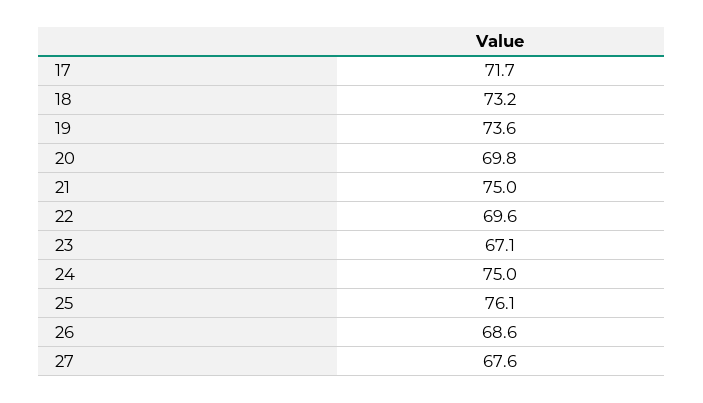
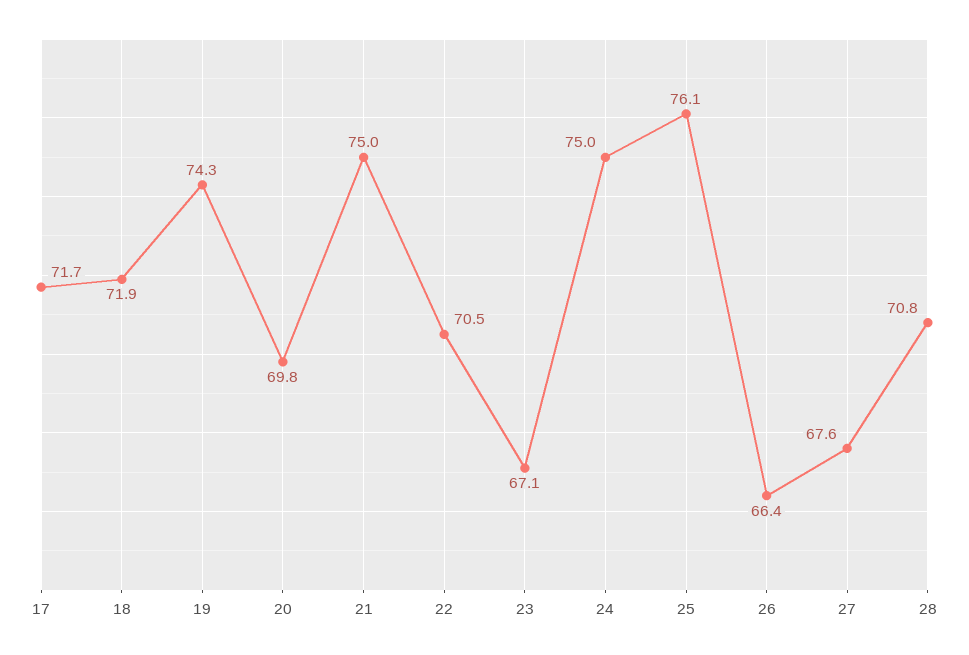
  {
    "17": 71.7,
-   "18": 73.2,
+   "18": 71.9,
-   "19": 73.6,
+   "19": 74.3,
    "20": 69.8,
    "21": 75,
-   "22": 69.6,
+   "22": 70.5,
    "23": 67.1,
    "24": 75,
    "25": 76.1,
-   "26": 68.6,
+   "26": 66.4,
-   "27": 67.6
+   "27": 67.6,
+   "28": 70.8
  }

